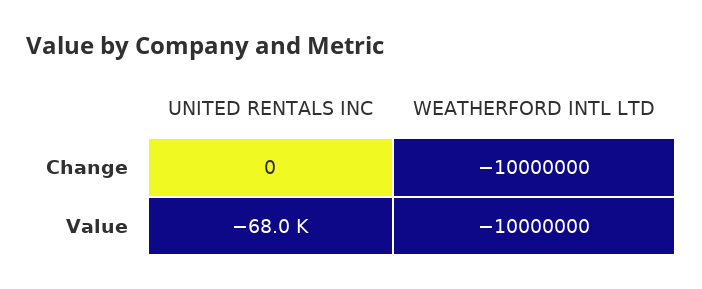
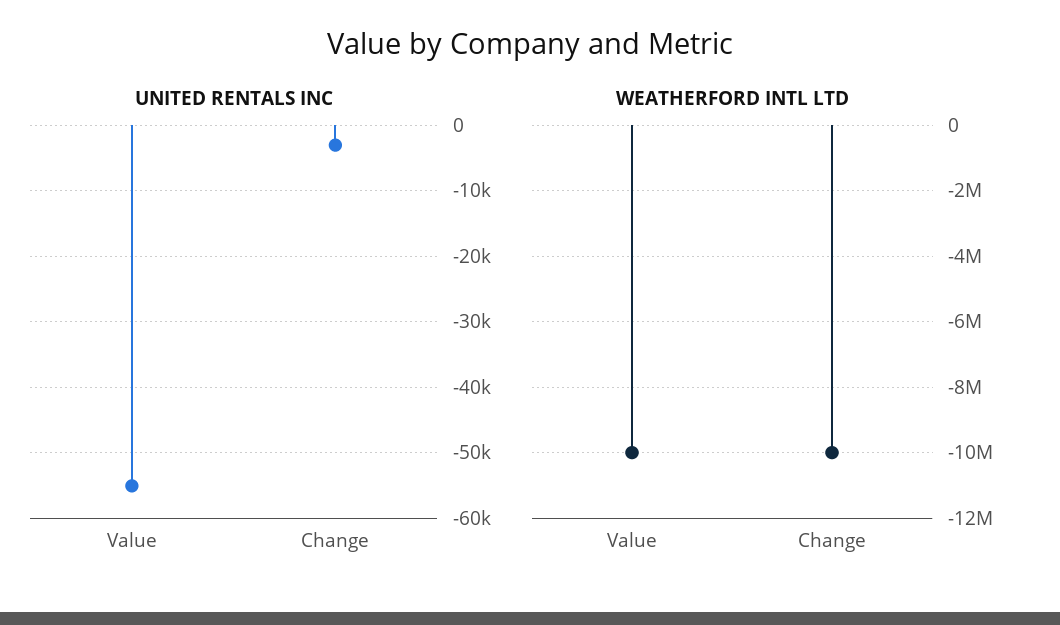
  {
    "UNITED RENTALS INC": {
-     "Change": 0,
+     "Change": -3000,
-     "Value": -68000
+     "Value": -55000
    },
    "WEATHERFORD INTL LTD": {
      "Change": -10000000,
      "Value": -10000000
    }
  }

